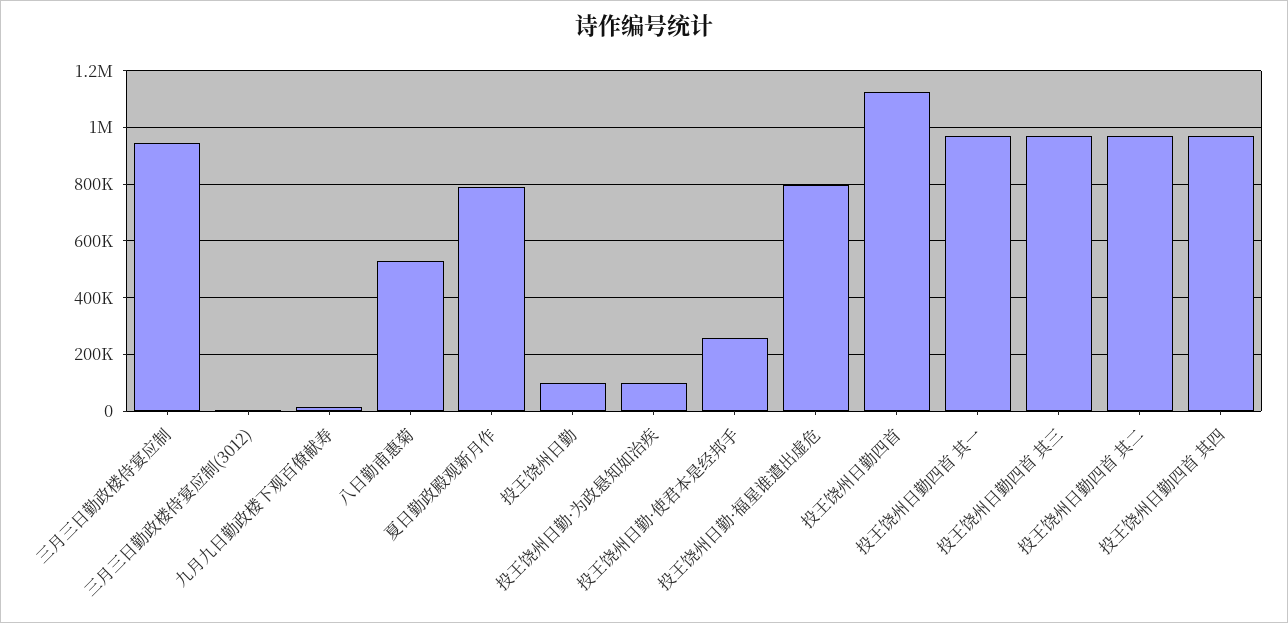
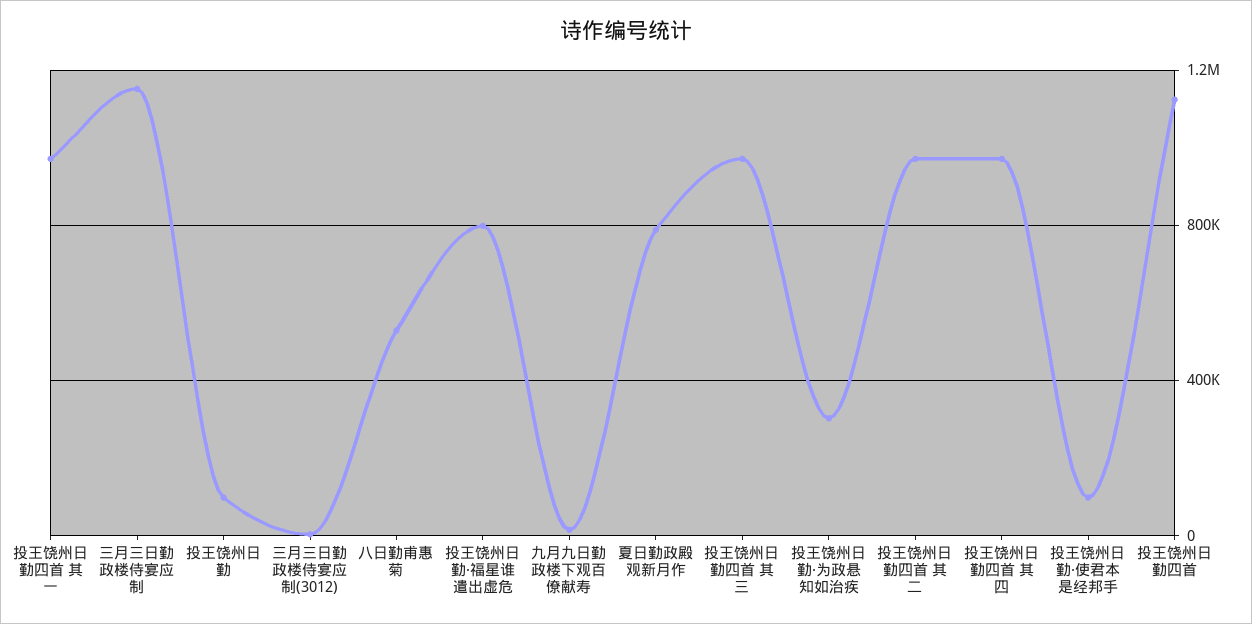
  {
-   "三月三日勤政楼侍宴应制": 950000,
+   "三月三日勤政楼侍宴应制": 1150000,
    "三月三日勤政楼侍宴应制(3012)": 0,
    "九月九日勤政楼下观百僚献寿": 25000,
    "八日勤甫惠菊": 525000,
    "夏日勤政殿观新月作": 800000,
    "投王饶州日勤": 100000,
-   "投王饶州日勤·为政悬知如治疾": 100000,
+   "投王饶州日勤·为政悬知如治疾": 300000,
-   "投王饶州日勤·使君本是经邦手": 250000,
+   "投王饶州日勤·使君本是经邦手": 100000,
    "投王饶州日勤·福星谁遣出虚危": 800000,
    "投王饶州日勤四首": 1125000,
    "投王饶州日勤四首 其一": 975000,
    "投王饶州日勤四首 其三": 975000,
    "投王饶州日勤四首 其二": 975000,
    "投王饶州日勤四首 其四": 975000
  }

